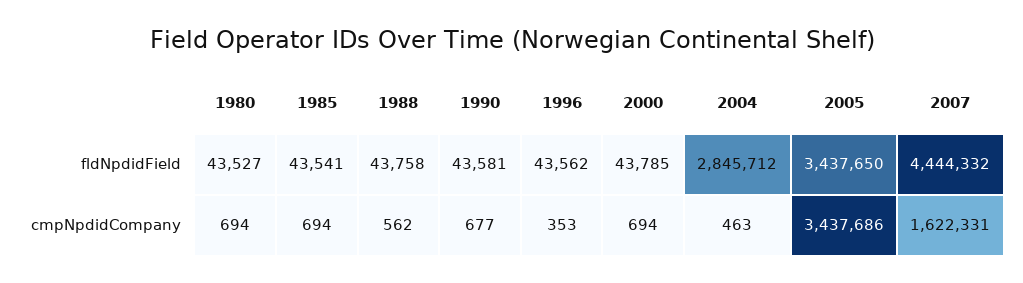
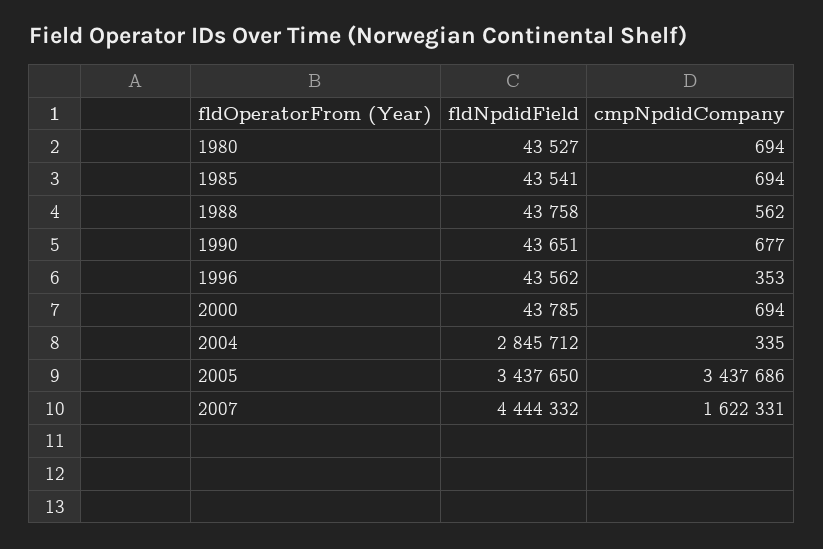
  {
    "1980": {
      "fldNpdidField": 43527,
      "cmpNpdidCompany": 694
    },
    "1985": {
      "fldNpdidField": 43541,
      "cmpNpdidCompany": 694
    },
    "1988": {
      "fldNpdidField": 43758,
      "cmpNpdidCompany": 562
    },
    "1990": {
-     "fldNpdidField": 43581,
+     "fldNpdidField": 43651,
      "cmpNpdidCompany": 677
    },
    "1996": {
      "fldNpdidField": 43562,
      "cmpNpdidCompany": 353
    },
    "2000": {
      "fldNpdidField": 43785,
      "cmpNpdidCompany": 694
    },
    "2004": {
      "fldNpdidField": 2845712,
-     "cmpNpdidCompany": 463
+     "cmpNpdidCompany": 335
    },
    "2005": {
      "fldNpdidField": 3437650,
      "cmpNpdidCompany": 3437686
    },
    "2007": {
      "fldNpdidField": 4444332,
      "cmpNpdidCompany": 1622331
    }
  }

